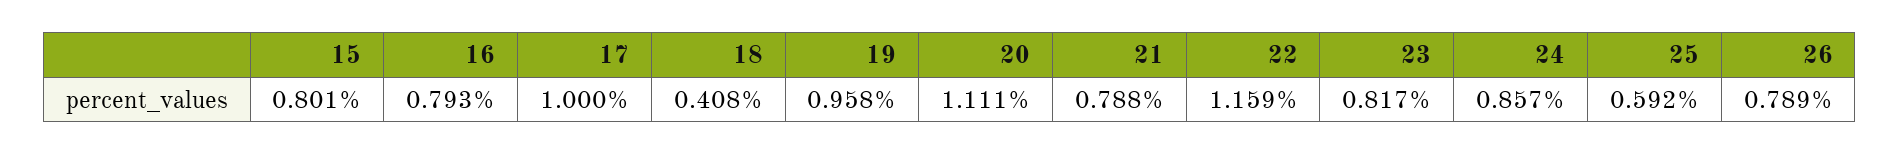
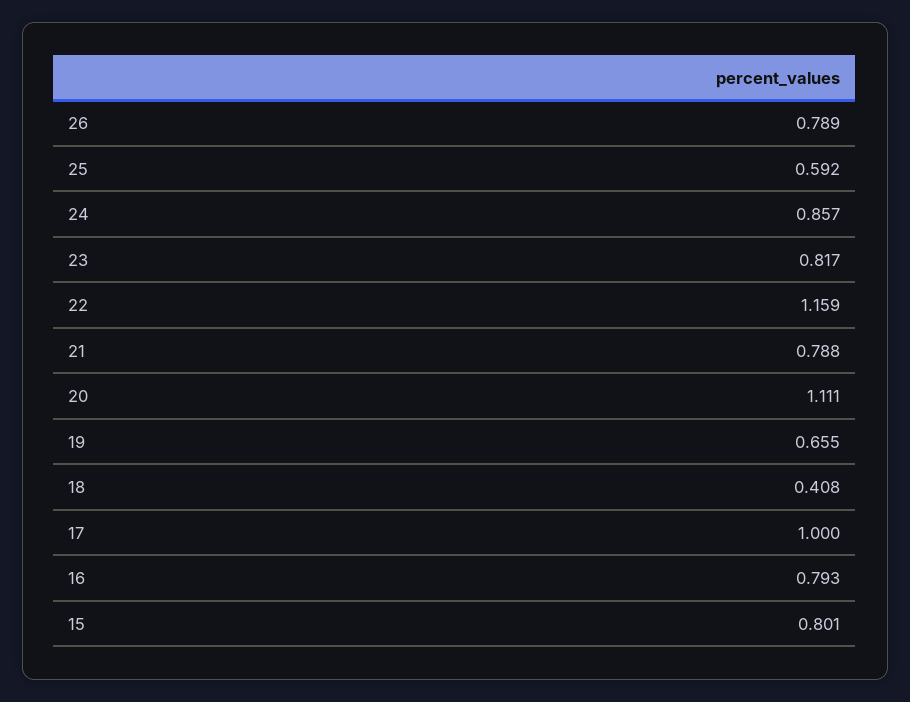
  {
    "15": 0.801,
    "16": 0.793,
    "17": 1,
    "18": 0.408,
-   "19": 0.958,
+   "19": 0.655,
    "20": 1.111,
    "21": 0.788,
    "22": 1.159,
    "23": 0.817,
    "24": 0.857,
    "25": 0.592,
    "26": 0.789
  }

